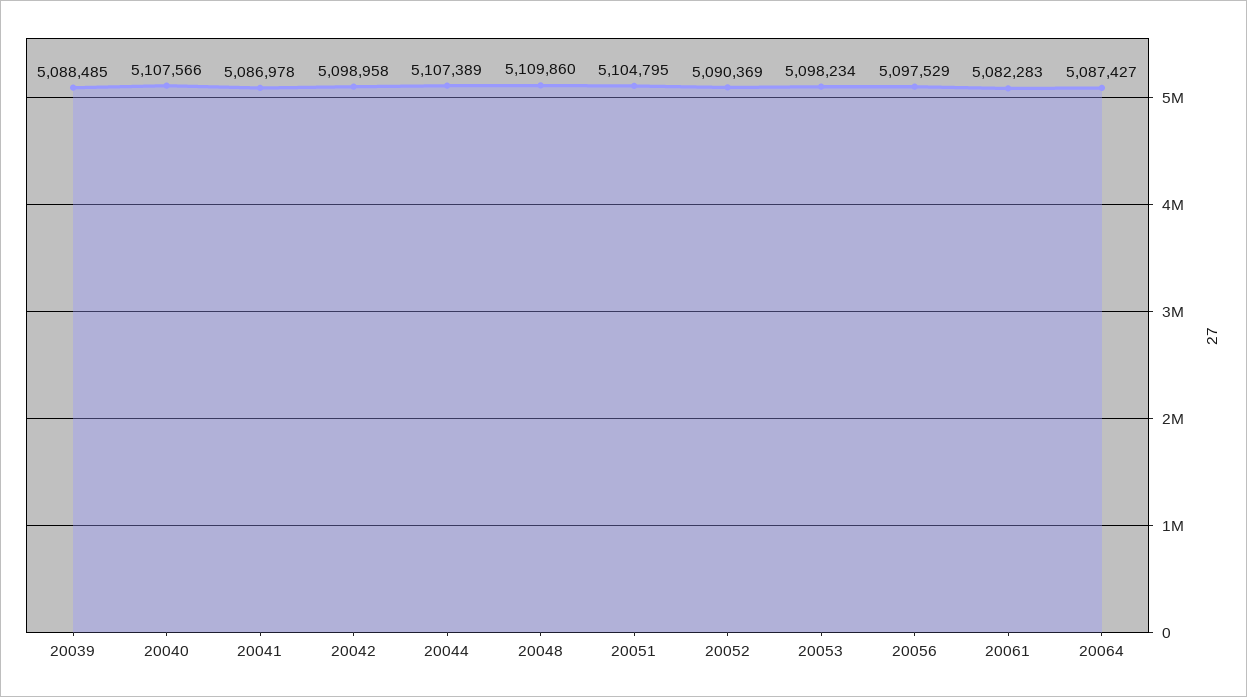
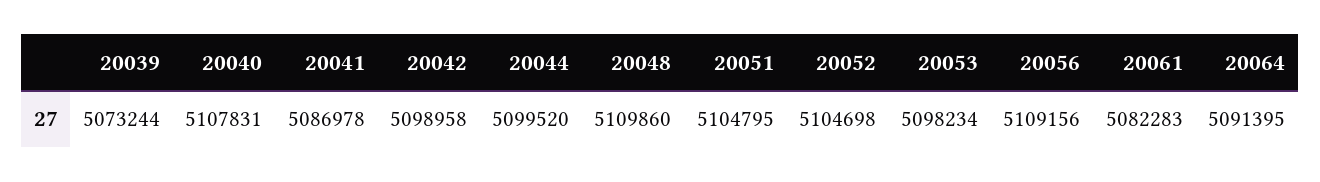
  {
-   "20039": 5088485,
+   "20039": 5073244,
-   "20040": 5107566,
+   "20040": 5107831,
    "20041": 5086978,
    "20042": 5098958,
-   "20044": 5107389,
+   "20044": 5099520,
    "20048": 5109860,
    "20051": 5104795,
-   "20052": 5090369,
+   "20052": 5104698,
    "20053": 5098234,
-   "20056": 5097529,
+   "20056": 5109156,
    "20061": 5082283,
-   "20064": 5087427
+   "20064": 5091395
  }

